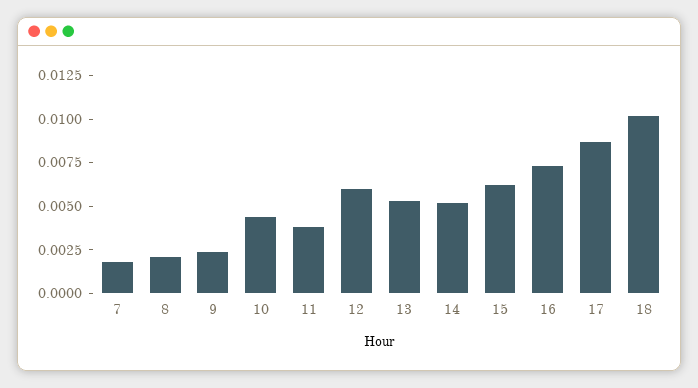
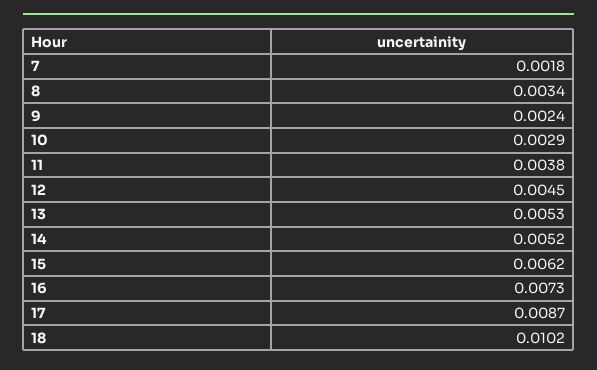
  {
    "7": 0.0018,
-   "8": 0.002,
+   "8": 0.0034,
    "9": 0.0024,
-   "10": 0.0045,
+   "10": 0.0029,
    "11": 0.0038,
-   "12": 0.006,
+   "12": 0.0045,
    "13": 0.0053,
    "14": 0.0052,
    "15": 0.0062,
    "16": 0.0073,
    "17": 0.0087,
    "18": 0.0102
  }

